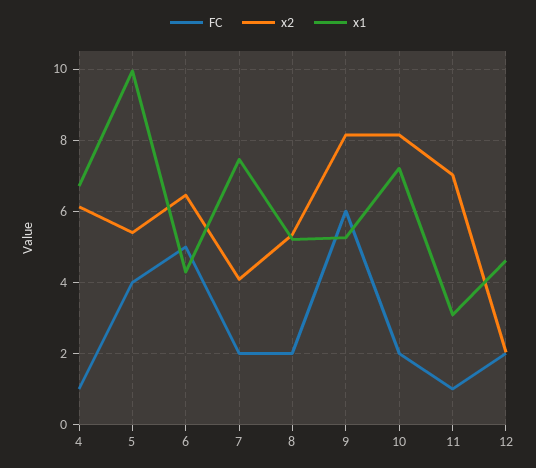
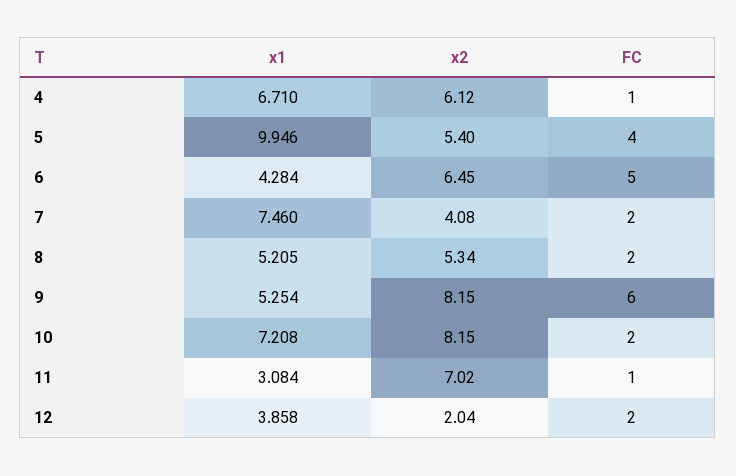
  {
    "FC": {
      "4": 1,
      "5": 4,
      "6": 5,
      "7": 2,
      "8": 2,
      "9": 6,
      "10": 2,
      "11": 1,
      "12": 2
    },
    "x2": {
      "4": 6.12,
      "5": 5.4,
      "6": 6.45,
      "7": 4.08,
      "8": 5.34,
      "9": 8.15,
      "10": 8.15,
      "11": 7.02,
      "12": 2.04
    },
    "x1": {
      "4": 6.71,
      "5": 9.946,
      "6": 4.284,
      "7": 7.46,
      "8": 5.205,
      "9": 5.254,
      "10": 7.208,
      "11": 3.084,
-     "12": 4.6
+     "12": 3.858
    }
  }

